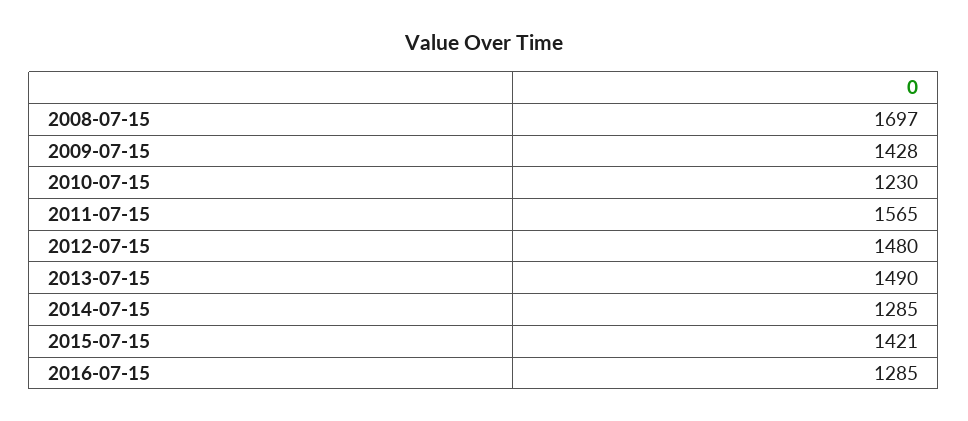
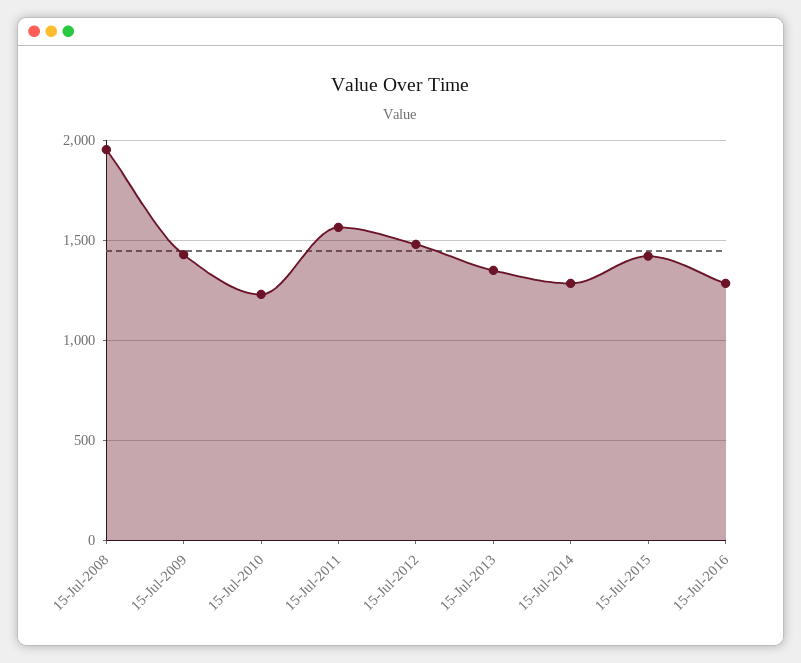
  {
-   "2008-07-15": 1697,
+   "2008-07-15": 1950,
    "2009-07-15": 1428,
    "2010-07-15": 1230,
    "2011-07-15": 1565,
    "2012-07-15": 1480,
-   "2013-07-15": 1490,
+   "2013-07-15": 1350,
    "2014-07-15": 1285,
    "2015-07-15": 1421,
    "2016-07-15": 1285
  }

